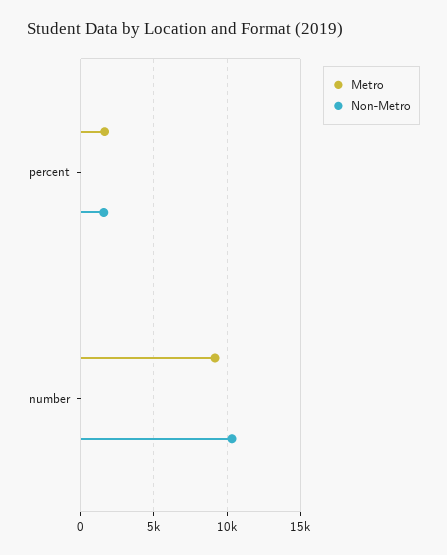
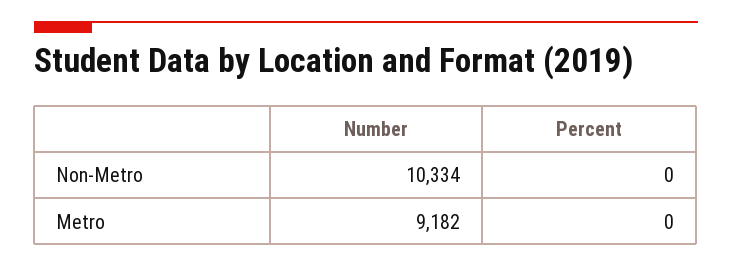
  {
    "Metro": {
-     "percent": 1500,
+     "percent": 0,
      "number": 9182
    },
    "Non-Metro": {
-     "percent": 1500,
+     "percent": 0,
      "number": 10334
    }
  }

